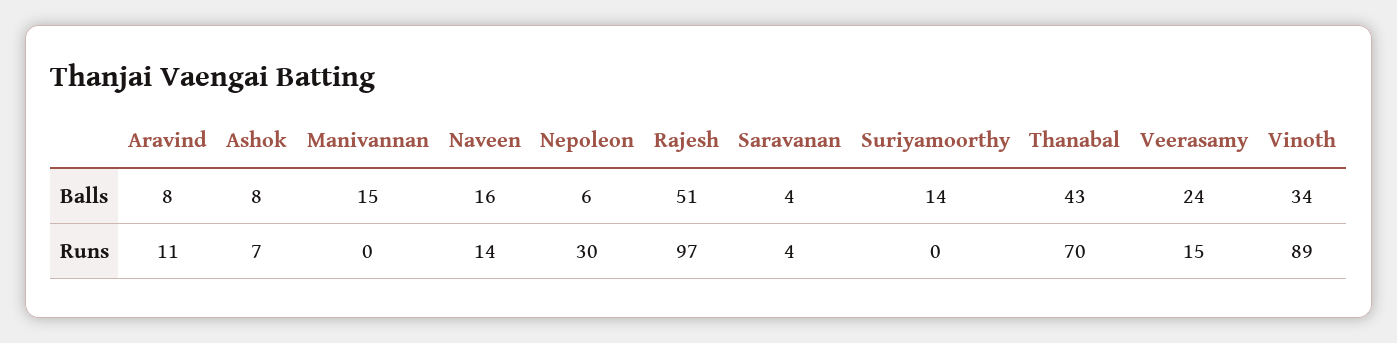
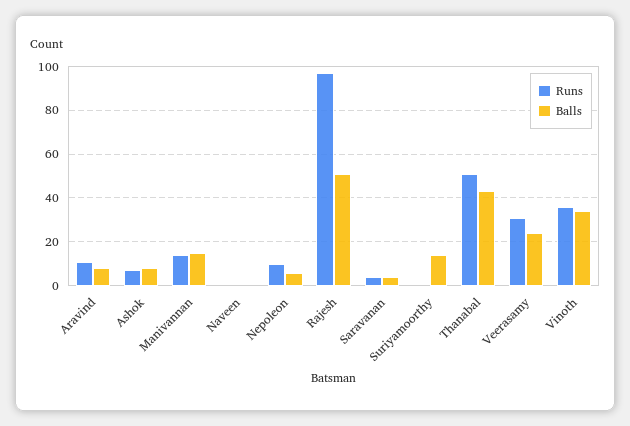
  {
    "Balls": {
      "Aravind": 8,
      "Ashok": 8,
      "Manivannan": 15,
-     "Naveen": 16,
+     "Naveen": 0,
      "Nepoleon": 6,
      "Rajesh": 51,
      "Saravanan": 4,
      "Suriyamoorthy": 14,
      "Thanabal": 43,
      "Veerasamy": 24,
      "Vinoth": 34
    },
    "Runs": {
      "Aravind": 11,
      "Ashok": 7,
-     "Manivannan": 0,
+     "Manivannan": 15,
-     "Naveen": 14,
+     "Naveen": 0,
-     "Nepoleon": 30,
+     "Nepoleon": 10,
      "Rajesh": 97,
      "Saravanan": 4,
      "Suriyamoorthy": 0,
-     "Thanabal": 70,
+     "Thanabal": 50,
-     "Veerasamy": 15,
+     "Veerasamy": 30,
-     "Vinoth": 89
+     "Vinoth": 35
    }
  }

